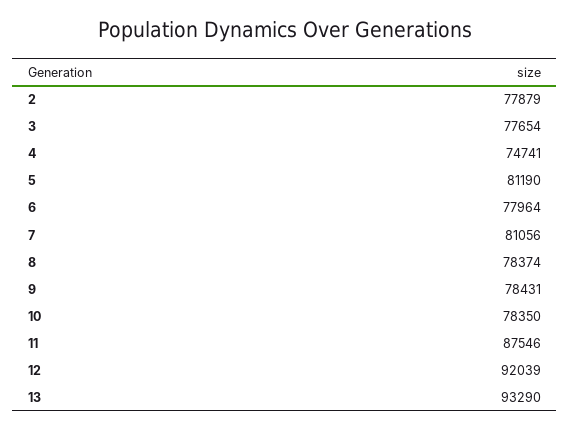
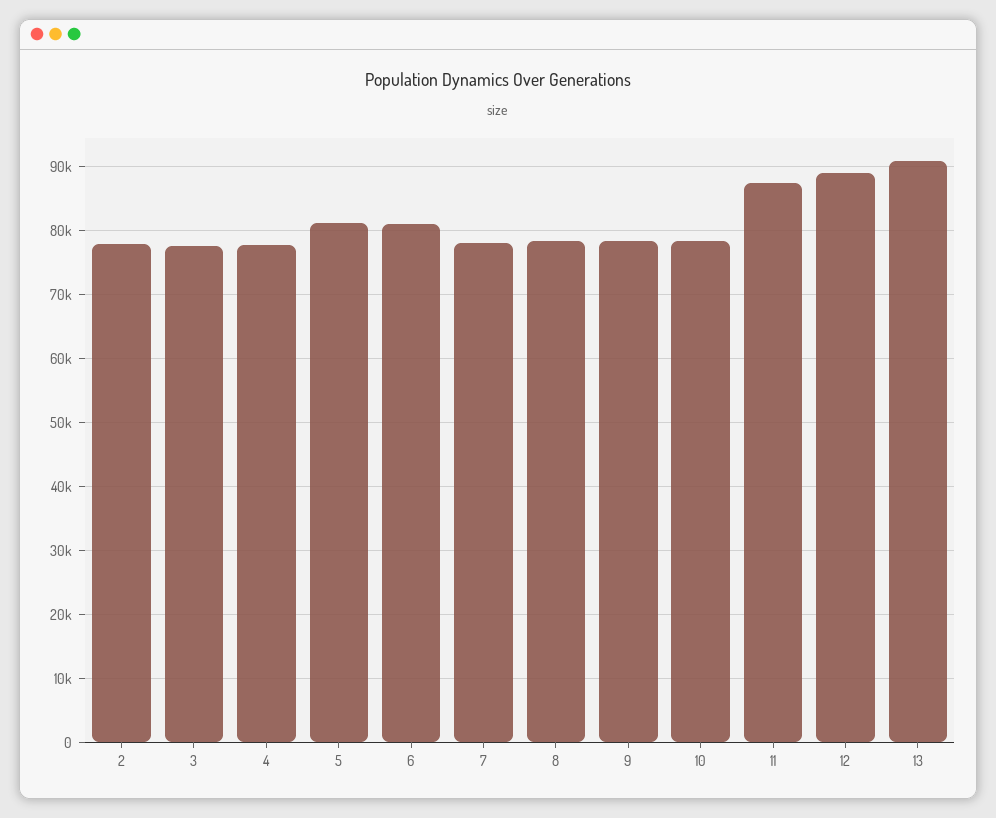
  {
    "2": 77879,
    "3": 77654,
-   "4": 74741,
+   "4": 78000,
    "5": 81190,
-   "6": 77964,
+   "6": 81000,
-   "7": 81056,
+   "7": 78000,
    "8": 78374,
    "9": 78431,
    "10": 78350,
    "11": 87546,
-   "12": 92039,
+   "12": 89000,
-   "13": 93290
+   "13": 91000
  }

